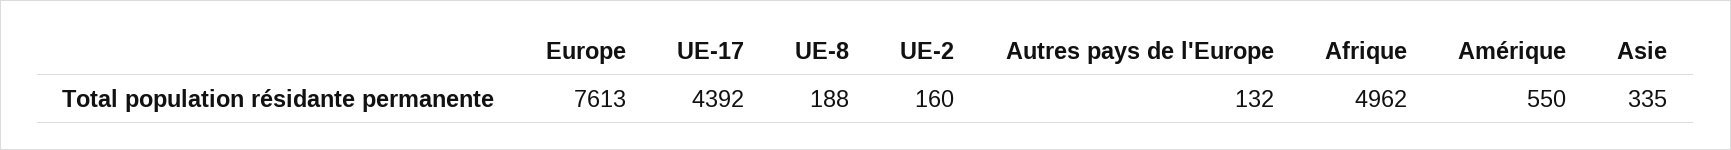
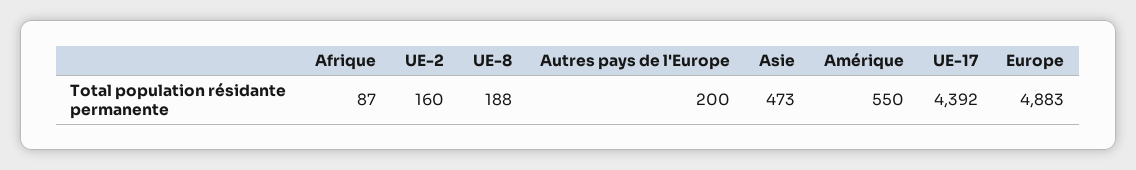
  {
-   "Europe": 7613,
+   "Europe": 4883,
    "UE-17": 4392,
    "UE-8": 188,
    "UE-2": 160,
-   "Autres pays de l'Europe": 132,
+   "Autres pays de l'Europe": 200,
-   "Afrique": 4962,
+   "Afrique": 87,
    "Amérique": 550,
-   "Asie": 335
+   "Asie": 473
  }

